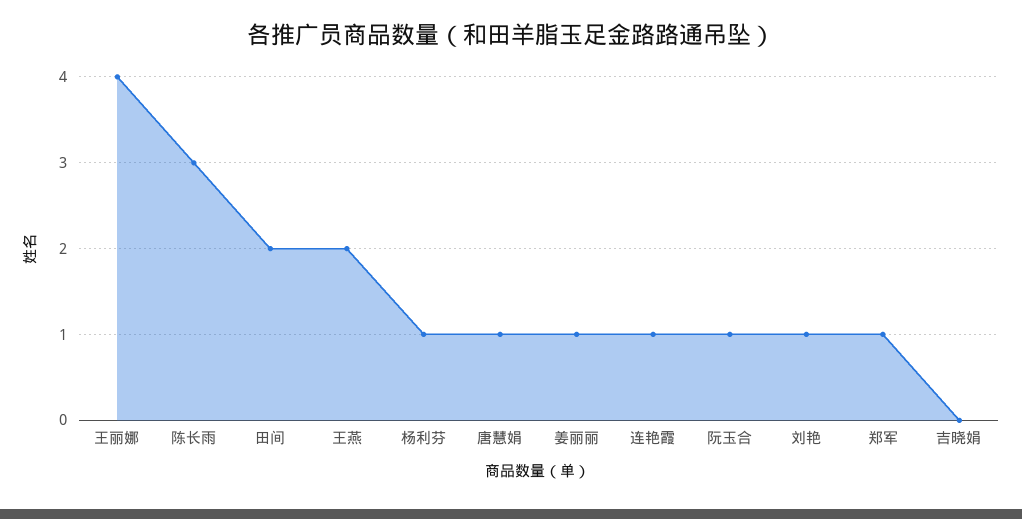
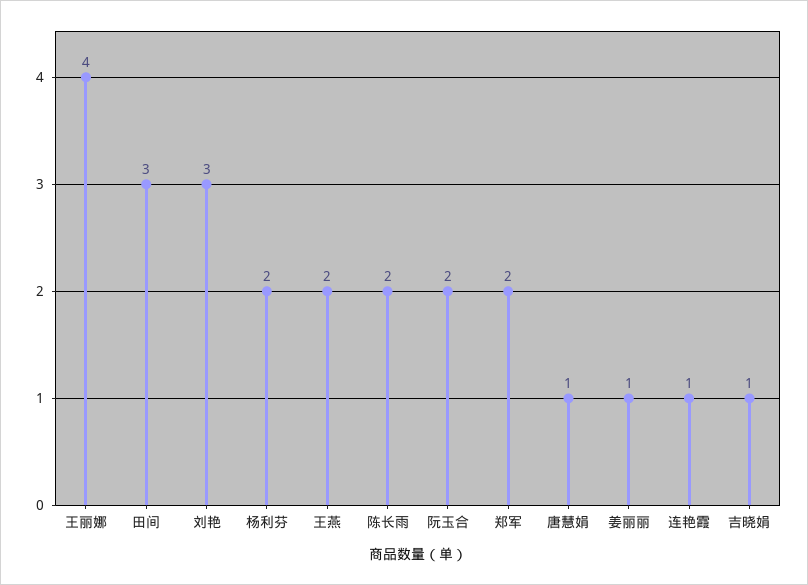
  {
    "王丽娜": 4,
-   "陈长雨": 3,
+   "陈长雨": 2,
-   "田间": 2,
+   "田间": 3,
    "王燕": 2,
-   "杨利芬": 1,
+   "杨利芬": 2,
    "唐慧娟": 1,
    "姜丽丽": 1,
    "连艳霞": 1,
-   "阮玉合": 1,
+   "阮玉合": 2,
-   "刘艳": 1,
+   "刘艳": 3,
-   "郑军": 1,
+   "郑军": 2,
-   "吉晓娟": 0
+   "吉晓娟": 1
  }

